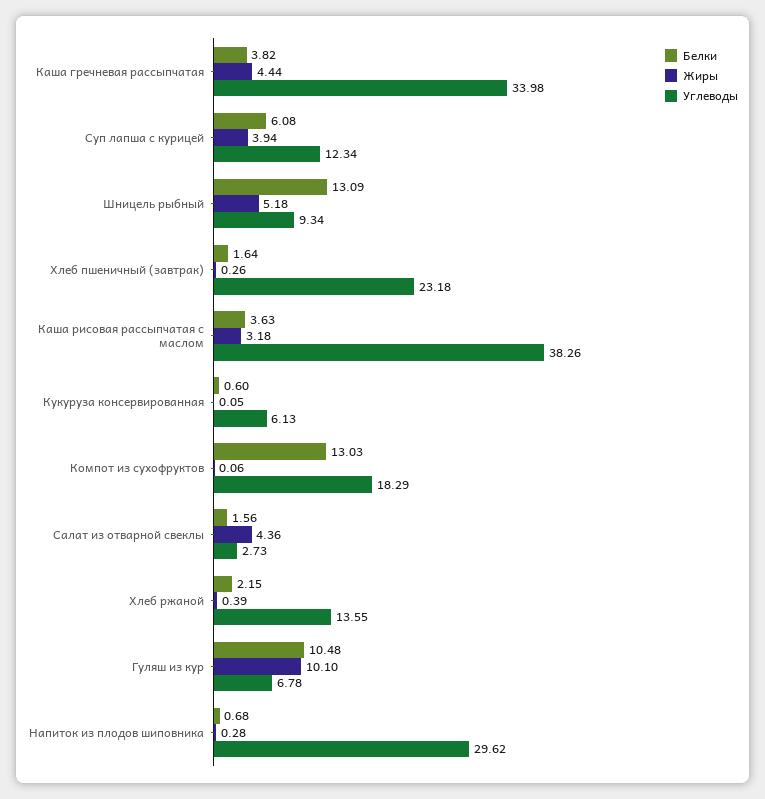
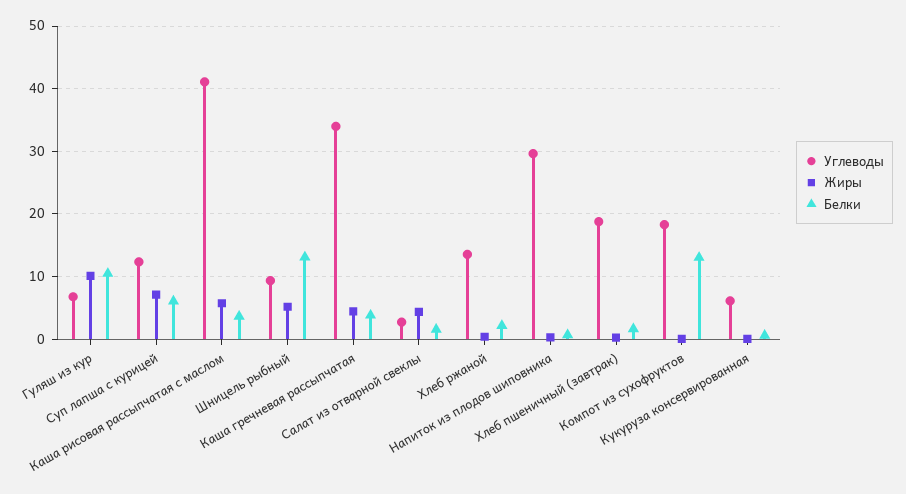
  {
    "Белки": {
      "Каша гречневая рассыпчатая": 3.82,
      "Суп лапша с курицей": 6.08,
      "Шницель рыбный": 13.09,
      "Хлеб пшеничный (завтрак)": 1.64,
      "Каша рисовая рассыпчатая с маслом": 3.63,
      "Кукуруза консервированная": 0.6,
      "Компот из сухофруктов": 13.03,
      "Салат из отварной свеклы": 1.56,
      "Хлеб ржаной": 2.15,
      "Гуляш из кур": 10.48,
      "Напиток из плодов шиповника": 0.68
    },
    "Жиры": {
      "Каша гречневая рассыпчатая": 4.44,
-     "Суп лапша с курицей": 3.94,
+     "Суп лапша с курицей": 7,
      "Шницель рыбный": 5.18,
      "Хлеб пшеничный (завтрак)": 0.26,
-     "Каша рисовая рассыпчатая с маслом": 3.18,
+     "Каша рисовая рассыпчатая с маслом": 6,
      "Кукуруза консервированная": 0.05,
      "Компот из сухофруктов": 0.06,
      "Салат из отварной свеклы": 4.36,
      "Хлеб ржаной": 0.39,
      "Гуляш из кур": 10.1,
      "Напиток из плодов шиповника": 0.28
    },
    "Углеводы": {
      "Каша гречневая рассыпчатая": 33.98,
      "Суп лапша с курицей": 12.34,
      "Шницель рыбный": 9.34,
-     "Хлеб пшеничный (завтрак)": 23.18,
+     "Хлеб пшеничный (завтрак)": 19,
-     "Каша рисовая рассыпчатая с маслом": 38.26,
+     "Каша рисовая рассыпчатая с маслом": 41,
      "Кукуруза консервированная": 6.13,
      "Компот из сухофруктов": 18.29,
      "Салат из отварной свеклы": 2.73,
      "Хлеб ржаной": 13.55,
      "Гуляш из кур": 6.78,
      "Напиток из плодов шиповника": 29.62
    }
  }

